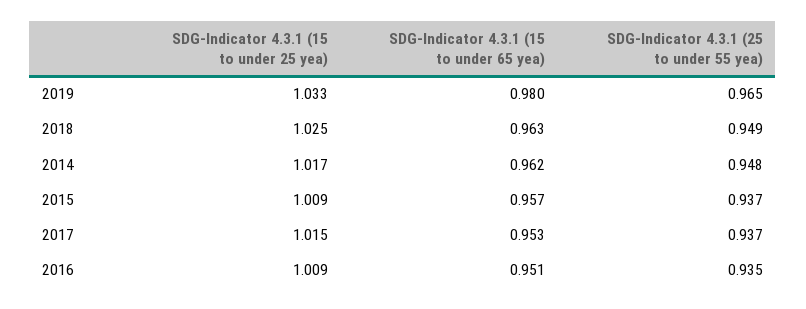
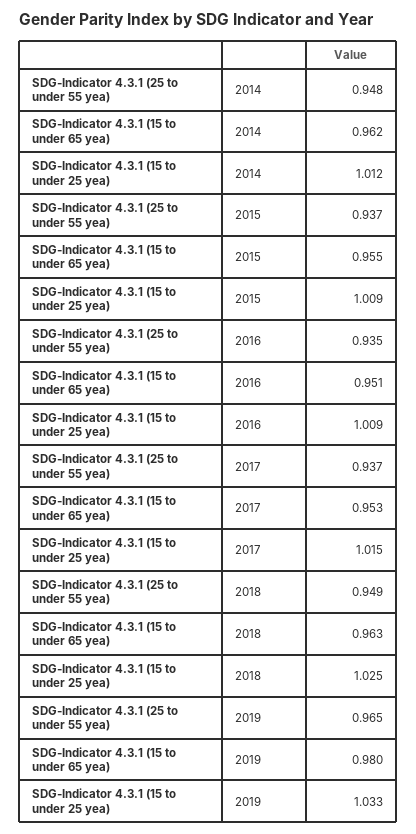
  {
    "SDG-Indicator 4.3.1 (15 to under 25 yea)": {
      "2019": 1.033,
      "2018": 1.025,
-     "2014": 1.017,
+     "2014": 1.012,
      "2015": 1.009,
      "2017": 1.015,
      "2016": 1.009
    },
    "SDG-Indicator 4.3.1 (15 to under 65 yea)": {
      "2019": 0.98,
      "2018": 0.963,
      "2014": 0.962,
-     "2015": 0.957,
+     "2015": 0.955,
      "2017": 0.953,
      "2016": 0.951
    },
    "SDG-Indicator 4.3.1 (25 to under 55 yea)": {
      "2019": 0.965,
      "2018": 0.949,
      "2014": 0.948,
      "2015": 0.937,
      "2017": 0.937,
      "2016": 0.935
    }
  }

